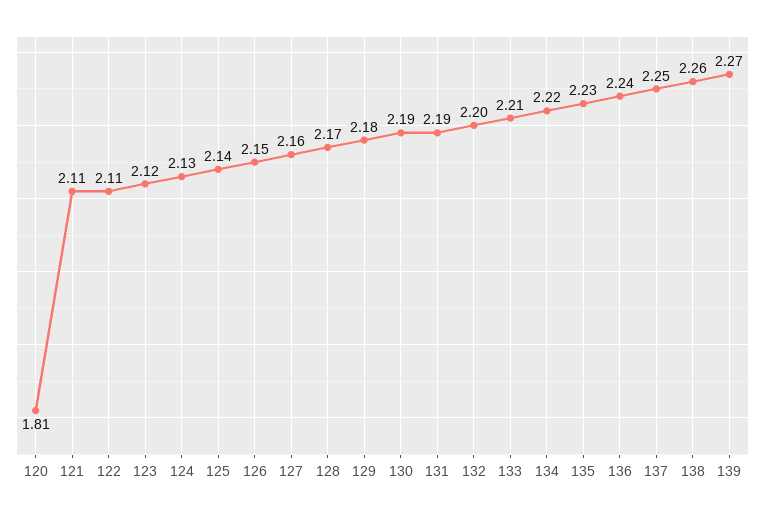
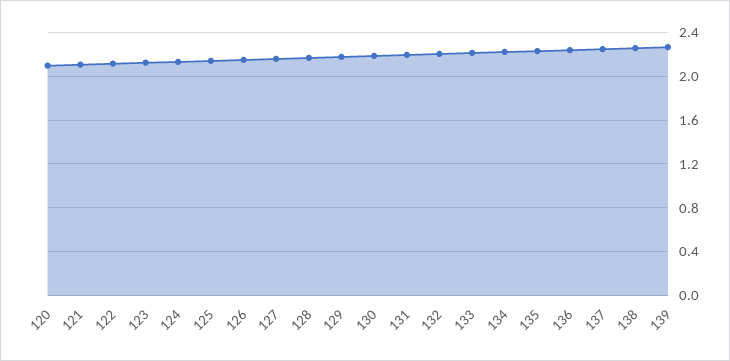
  {
-   "120": 1.81,
+   "120": 2.1,
    "121": 2.11,
    "122": 2.11,
    "123": 2.12,
    "124": 2.13,
    "125": 2.14,
    "126": 2.15,
    "127": 2.16,
    "128": 2.17,
    "129": 2.18,
    "130": 2.19,
    "131": 2.19,
    "132": 2.2,
    "133": 2.21,
    "134": 2.22,
    "135": 2.23,
    "136": 2.24,
    "137": 2.25,
    "138": 2.26,
    "139": 2.27
  }

